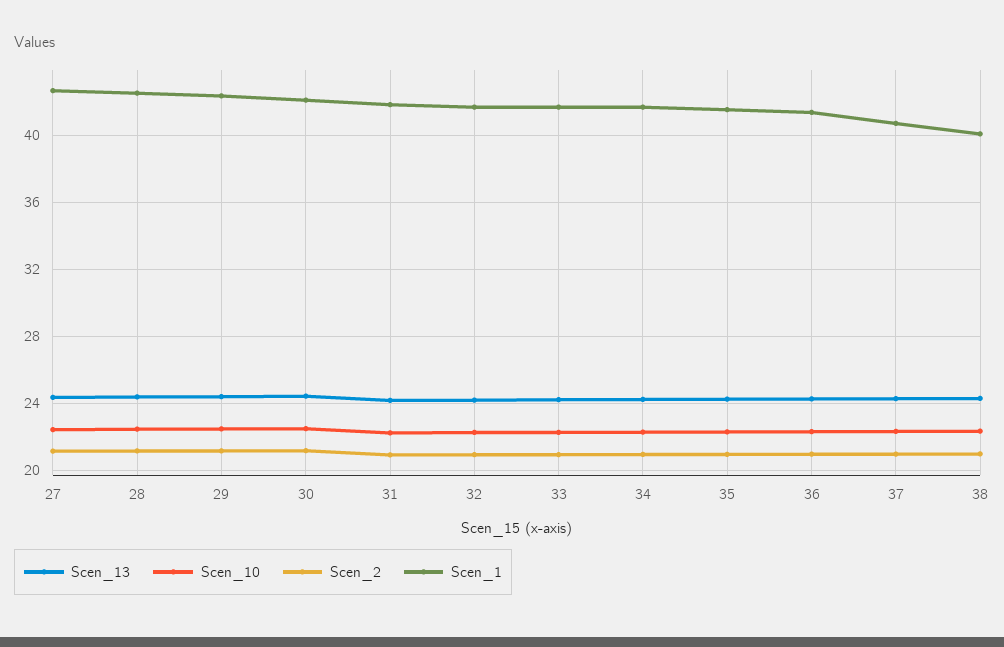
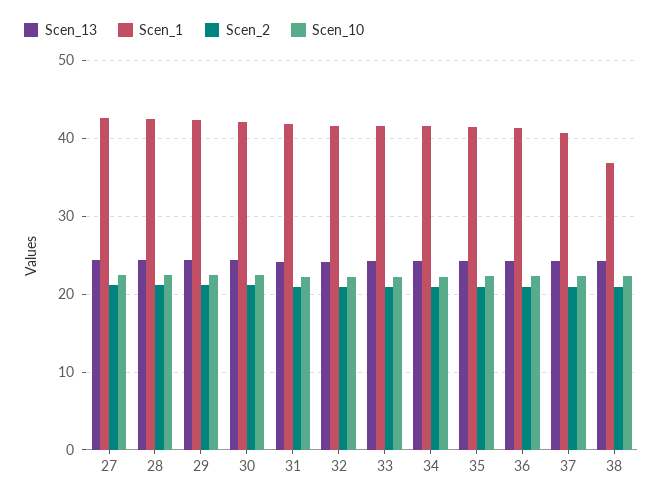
  {
    "Scen_13": {
      "27": 24.5,
      "28": 24.5,
      "29": 24.5,
      "30": 24.5,
      "31": 24,
      "32": 24,
      "33": 24,
      "34": 24,
      "35": 24,
      "36": 24.5,
      "37": 24.5,
      "38": 24.5
    },
    "Scen_10": {
      "27": 22.5,
      "28": 22.5,
      "29": 22.5,
      "30": 22.5,
      "31": 22,
      "32": 22.5,
      "33": 22.5,
      "34": 22.5,
      "35": 22.5,
      "36": 22.5,
      "37": 22.5,
      "38": 22.5
    },
    "Scen_2": {
      "27": 21,
      "28": 21,
      "29": 21,
      "30": 21,
      "31": 21,
      "32": 21,
      "33": 21,
      "34": 21,
      "35": 21,
      "36": 21,
      "37": 21,
      "38": 21
    },
    "Scen_1": {
      "27": 42.5,
      "28": 42.5,
      "29": 42.5,
      "30": 42,
      "31": 42,
      "32": 41.5,
      "33": 41.5,
      "34": 41.5,
      "35": 41.5,
      "36": 41.5,
      "37": 40.5,
-     "38": 40
+     "38": 37
    }
  }

